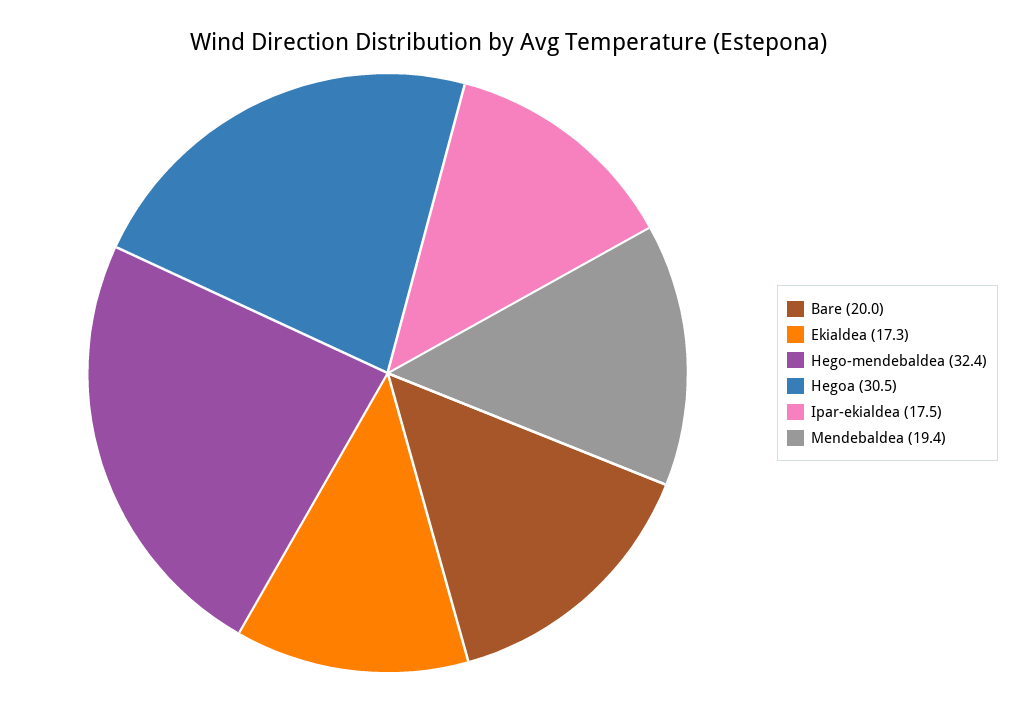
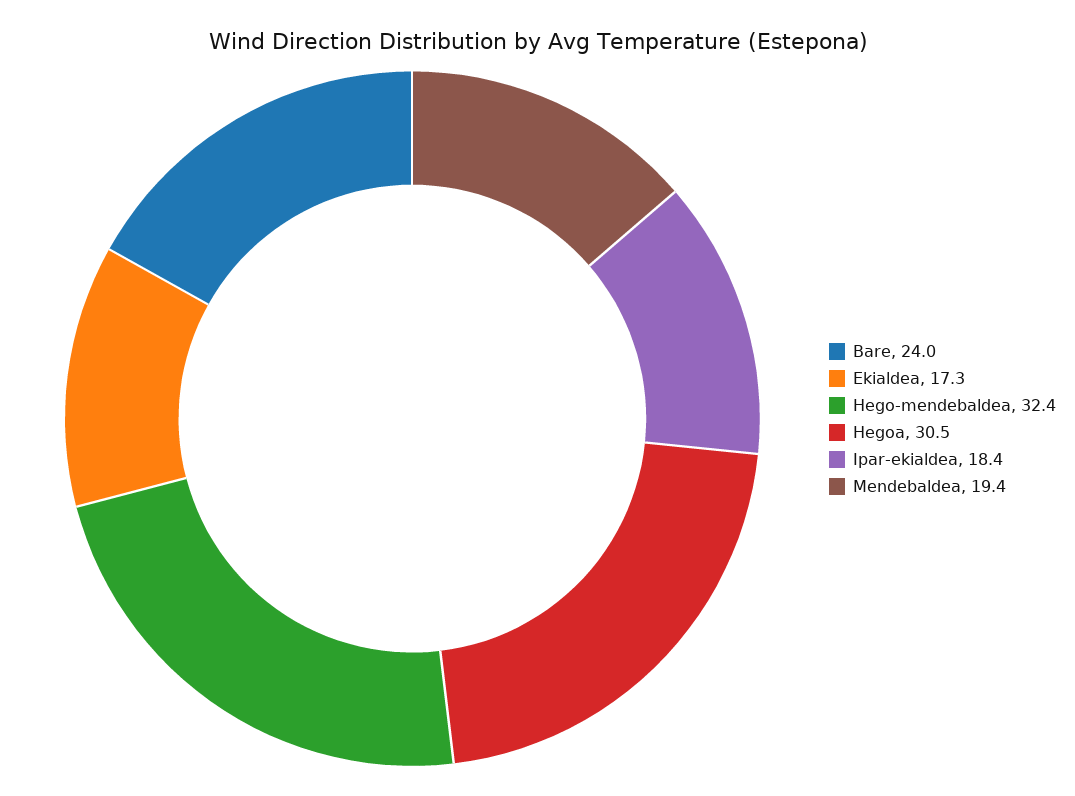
  {
-   "Bare": 20,
+   "Bare": 24,
    "Ekialdea": 17.3,
    "Hego-mendebaldea": 32.4,
    "Hegoa": 30.5,
-   "Ipar-ekialdea": 17.5,
+   "Ipar-ekialdea": 18.4,
    "Mendebaldea": 19.4
  }

